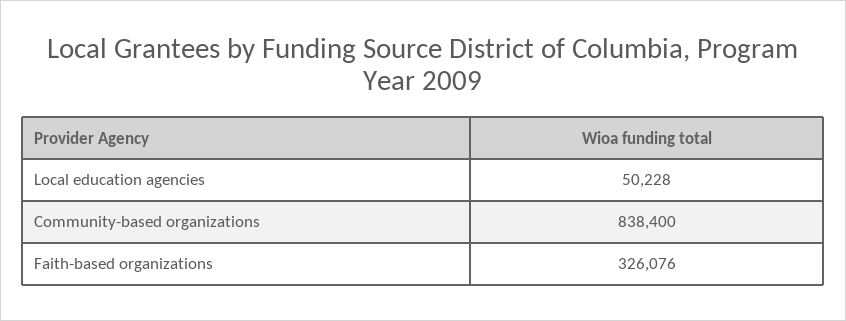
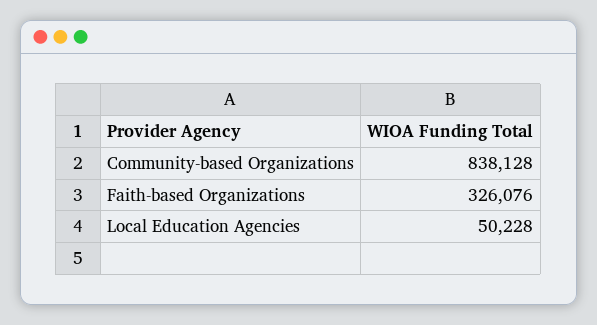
  {
    "Local education agencies": 50228,
-   "Community-based organizations": 838400,
+   "Community-based organizations": 838128,
    "Faith-based organizations": 326076
  }

